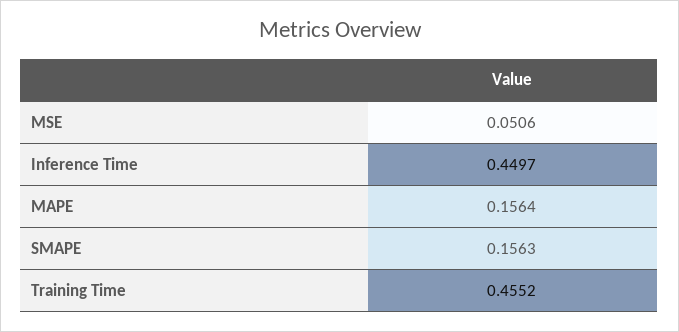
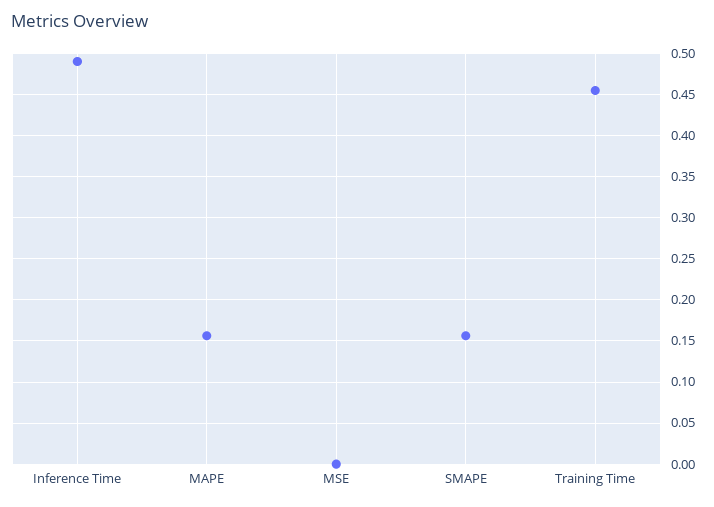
  {
-   "MSE": 0.0506,
+   "MSE": 0,
-   "Inference Time": 0.4497,
+   "Inference Time": 0.49,
    "MAPE": 0.1564,
    "SMAPE": 0.1563,
    "Training Time": 0.4552
  }

